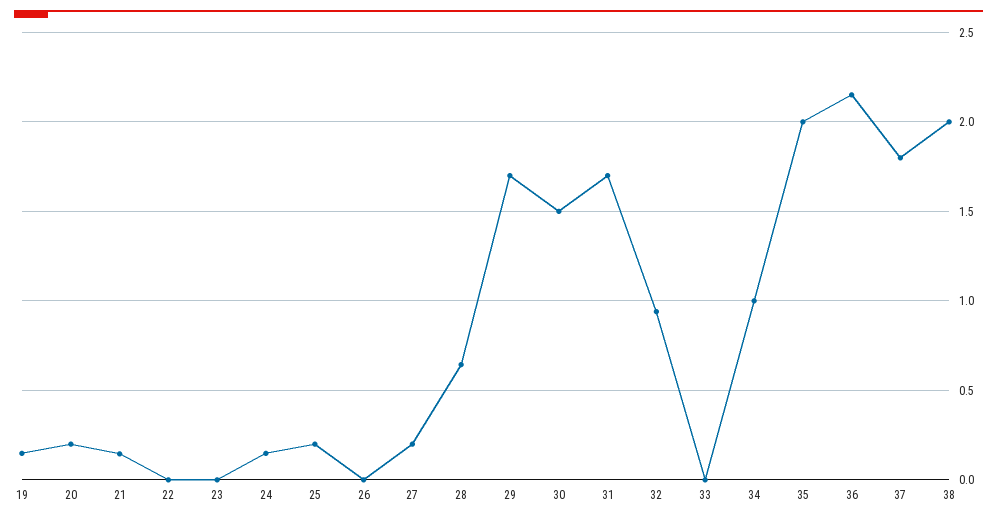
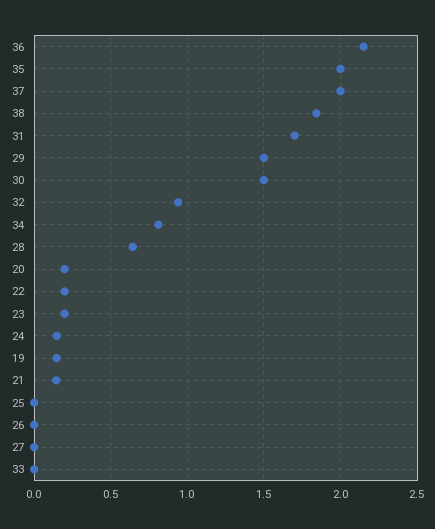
  {
    "19": 0.15,
    "20": 0.2,
    "21": 0.15,
-   "22": 0,
+   "22": 0.2,
-   "23": 0,
+   "23": 0.2,
    "24": 0.15,
-   "25": 0.2,
+   "25": 0,
    "26": 0,
-   "27": 0.2,
+   "27": 0,
    "28": 0.65,
-   "29": 1.7,
+   "29": 1.5,
    "30": 1.5,
    "31": 1.7,
    "32": 0.95,
    "33": 0,
-   "34": 1,
+   "34": 0.8,
    "35": 2,
    "36": 2.15,
-   "37": 1.8,
+   "37": 2,
-   "38": 2
+   "38": 1.85
  }

